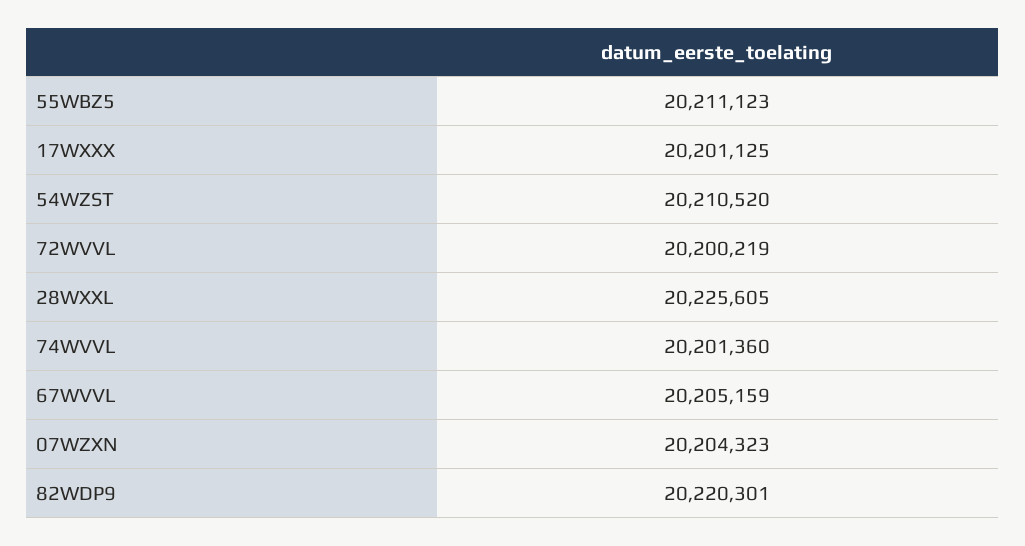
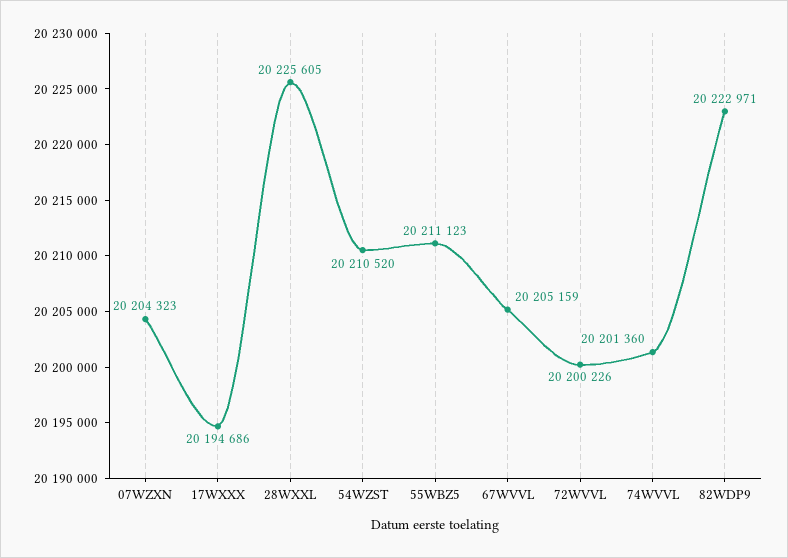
  {
    "55WBZ5": 20211123,
-   "17WXXX": 20201125,
+   "17WXXX": 20194686,
    "54WZST": 20210520,
-   "72WVVL": 20200219,
+   "72WVVL": 20200226,
    "28WXXL": 20225605,
    "74WVVL": 20201360,
    "67WVVL": 20205159,
    "07WZXN": 20204323,
-   "82WDP9": 20220301
+   "82WDP9": 20222971
  }

